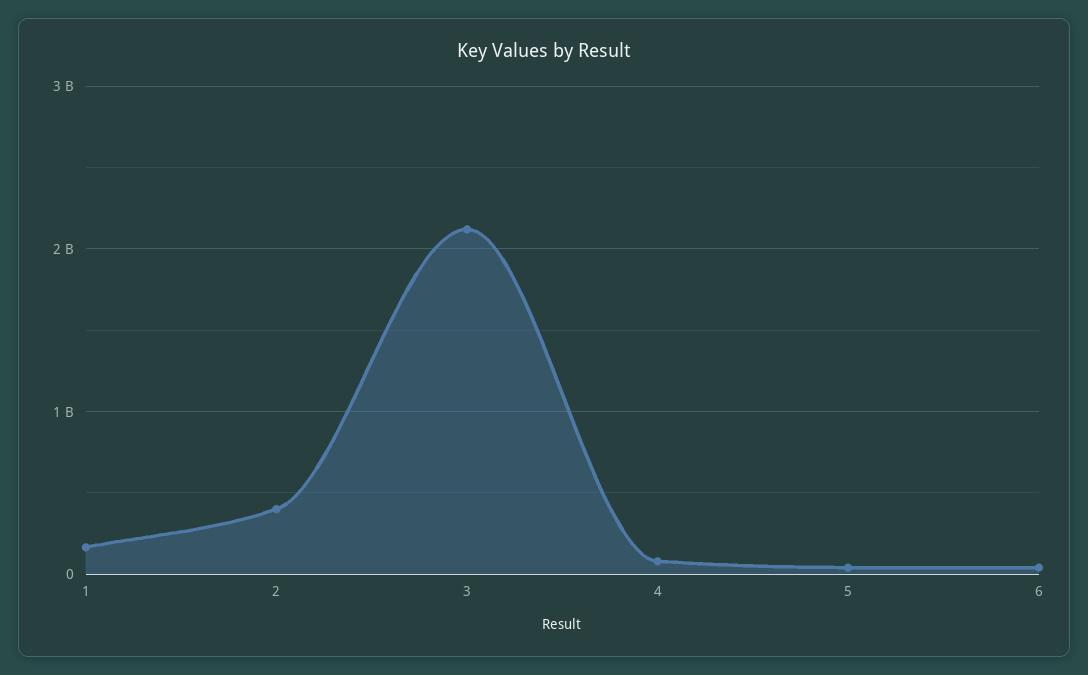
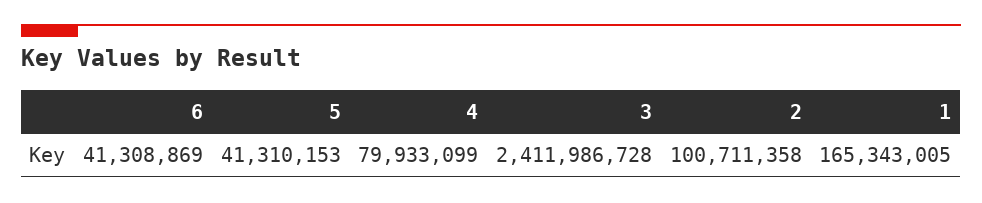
  {
    "1": 165343005,
-   "2": 400000000,
+   "2": 100711358,
-   "3": 2100000000,
+   "3": 2411986728,
    "4": 79933099,
    "5": 41310153,
    "6": 41308869
  }

